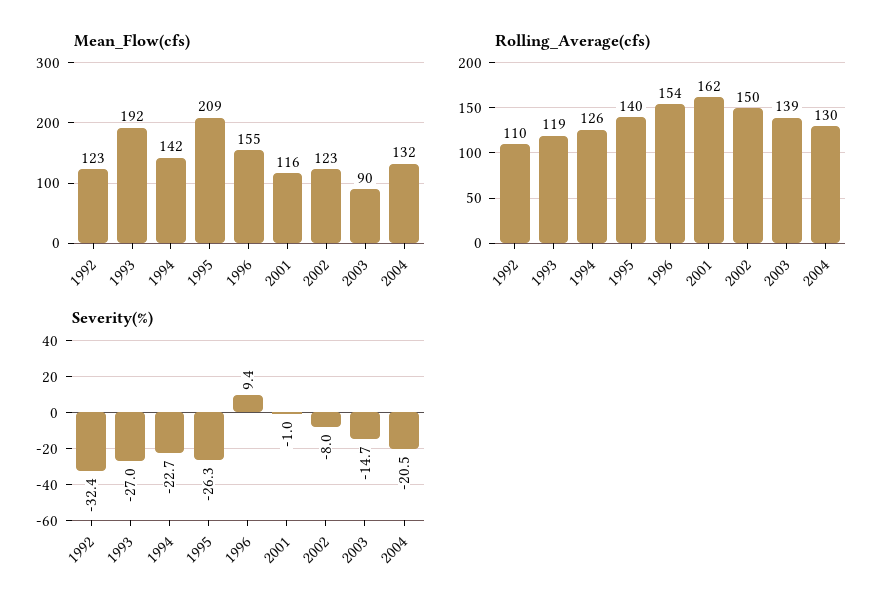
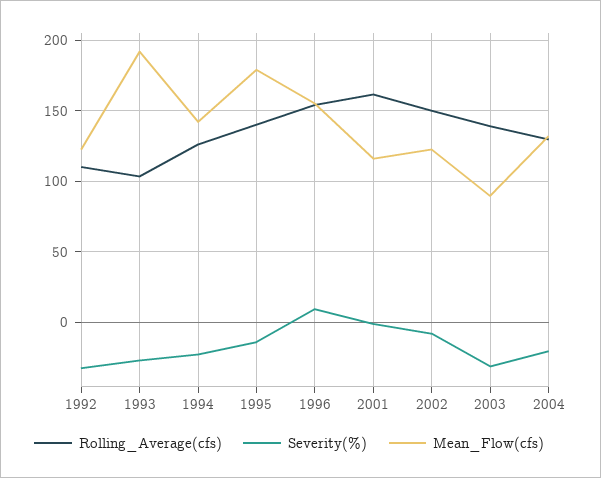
  {
    "Mean_Flow(cfs)": {
      "1992": 123,
      "1993": 192,
      "1994": 142,
-     "1995": 209,
+     "1995": 180,
      "1996": 155,
      "2001": 116,
      "2002": 123,
      "2003": 90,
      "2004": 132
    },
    "Rolling_Average(cfs)": {
      "1992": 110,
-     "1993": 119,
+     "1993": 105,
      "1994": 126,
      "1995": 140,
      "1996": 154,
      "2001": 162,
      "2002": 150,
      "2003": 139,
      "2004": 130
    },
    "Severity(%)": {
      "1992": -32.4,
      "1993": -27,
      "1994": -22.7,
-     "1995": -26.3,
+     "1995": -15,
      "1996": 9.4,
      "2001": -1,
      "2002": -8,
-     "2003": -14.7,
+     "2003": -30,
      "2004": -20.5
    }
  }

